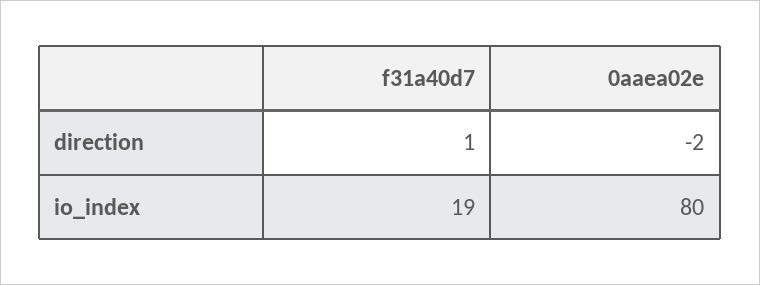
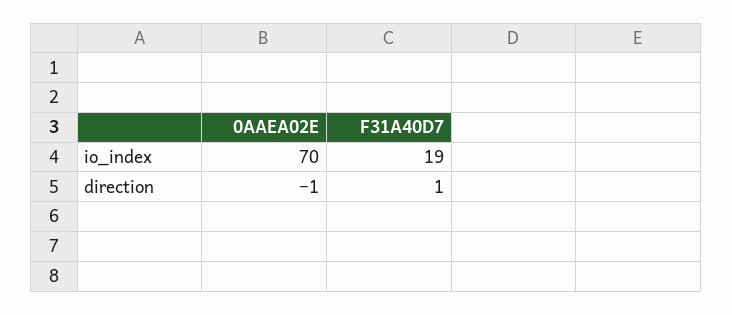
  {
    "f31a40d7": {
      "direction": 1,
      "io_index": 19
    },
    "0aaea02e": {
-     "direction": -2,
+     "direction": -1,
-     "io_index": 80
+     "io_index": 70
    }
  }

